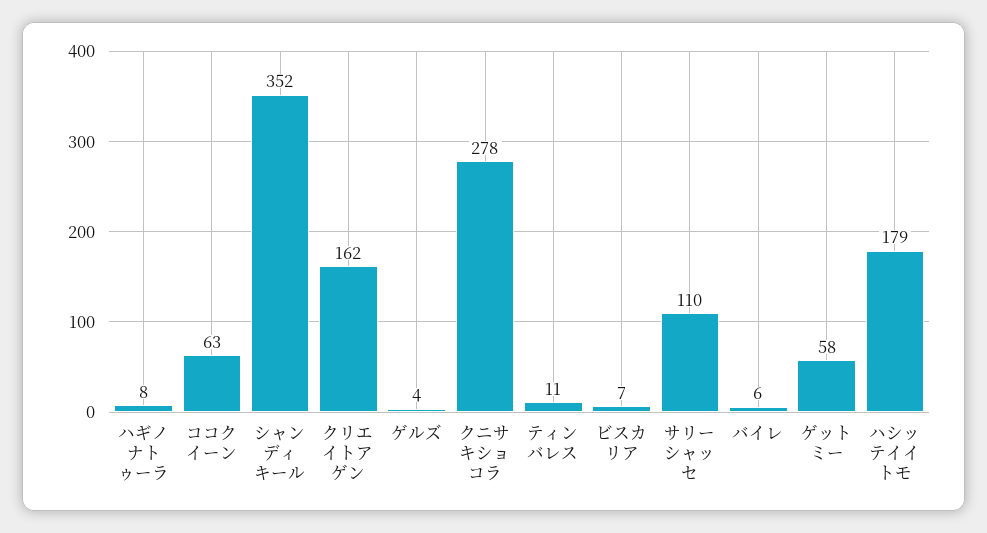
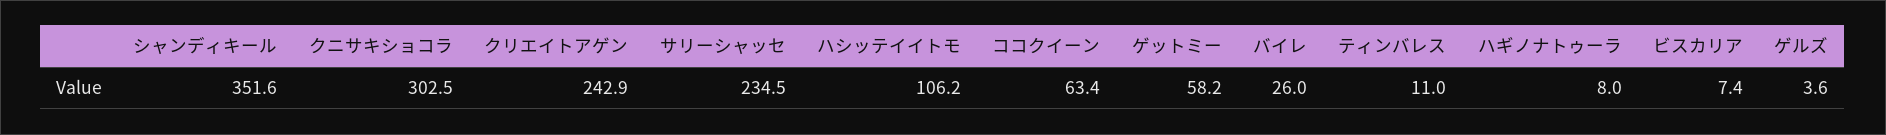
  {
    "ハギノナトゥーラ": 8,
    "ココクイーン": 63.4,
    "シャンディキール": 351.6,
-   "クリエイトアゲン": 162,
+   "クリエイトアゲン": 242.9,
    "ゲルズ": 3.6,
-   "クニサキショコラ": 278,
+   "クニサキショコラ": 302.5,
    "ティンバレス": 11,
    "ビスカリア": 7.4,
-   "サリーシャッセ": 110,
+   "サリーシャッセ": 234.5,
-   "バイレ": 6,
+   "バイレ": 26,
    "ゲットミー": 58.2,
-   "ハシッテイイトモ": 179
+   "ハシッテイイトモ": 106.2
  }

